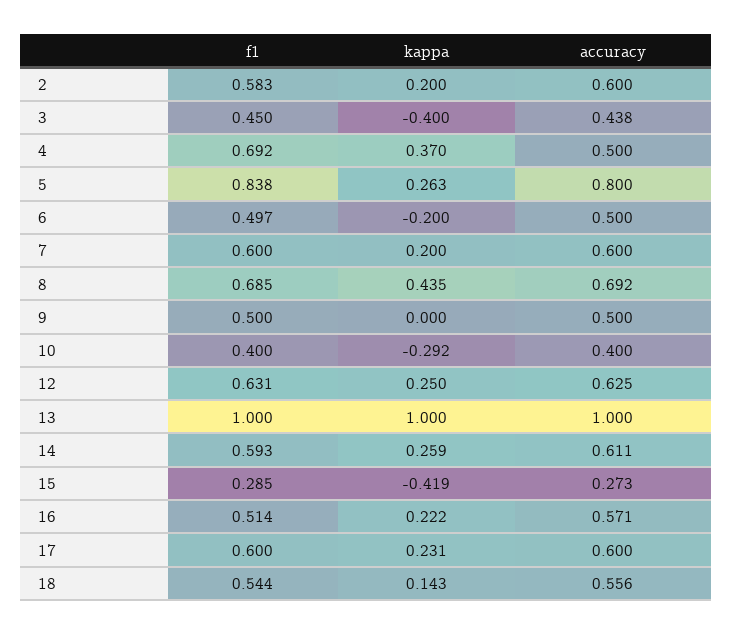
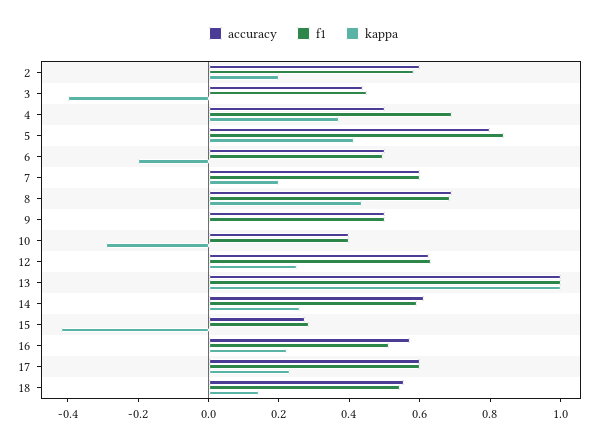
  {
    "f1": {
      "2": 0.583,
      "3": 0.45,
      "4": 0.692,
      "5": 0.838,
      "6": 0.497,
      "7": 0.6,
      "8": 0.685,
      "9": 0.5,
      "10": 0.4,
      "12": 0.631,
      "13": 1,
      "14": 0.593,
      "15": 0.285,
      "16": 0.514,
      "17": 0.6,
      "18": 0.544
    },
    "kappa": {
      "2": 0.2,
      "3": -0.4,
      "4": 0.37,
-     "5": 0.263,
+     "5": 0.4,
      "6": -0.2,
      "7": 0.2,
      "8": 0.435,
      "9": 0,
      "10": -0.292,
      "12": 0.25,
      "13": 1,
      "14": 0.259,
      "15": -0.419,
      "16": 0.222,
      "17": 0.231,
      "18": 0.143
    },
    "accuracy": {
      "2": 0.6,
      "3": 0.438,
      "4": 0.5,
      "5": 0.8,
      "6": 0.5,
      "7": 0.6,
      "8": 0.692,
      "9": 0.5,
      "10": 0.4,
      "12": 0.625,
      "13": 1,
      "14": 0.611,
      "15": 0.273,
      "16": 0.571,
      "17": 0.6,
      "18": 0.556
    }
  }

